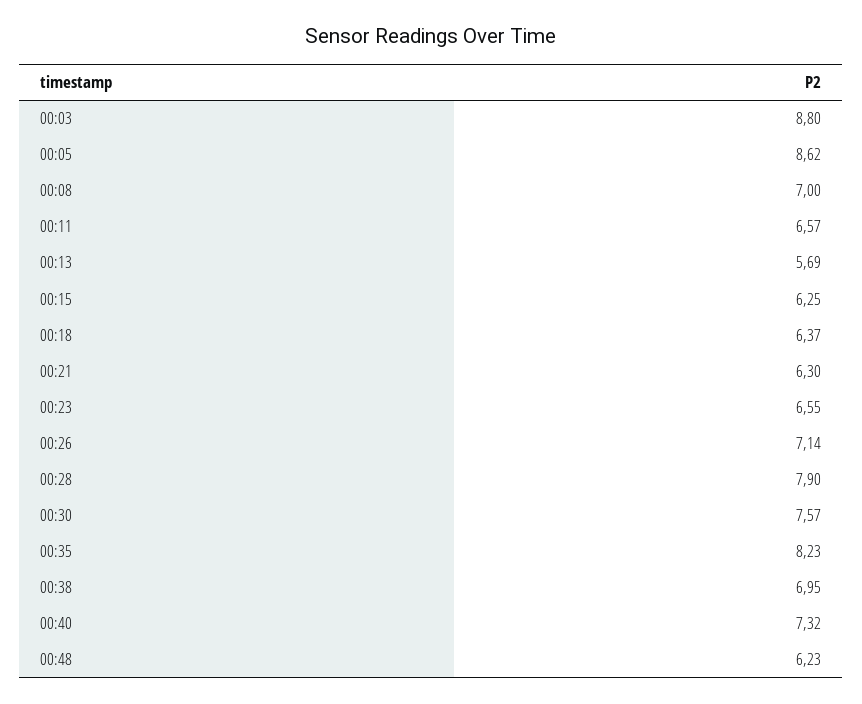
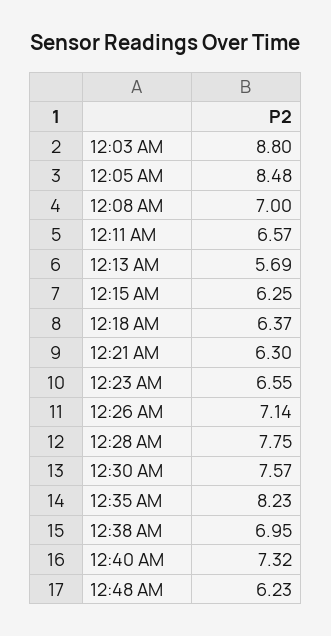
  {
    "00:03": 8.8,
-   "00:05": 8.62,
+   "00:05": 8.48,
    "00:08": 7,
    "00:11": 6.57,
    "00:13": 5.69,
    "00:15": 6.25,
    "00:18": 6.37,
    "00:21": 6.3,
    "00:23": 6.55,
    "00:26": 7.14,
-   "00:28": 7.9,
+   "00:28": 7.75,
    "00:30": 7.57,
    "00:35": 8.23,
    "00:38": 6.95,
    "00:40": 7.32,
    "00:48": 6.23
  }

